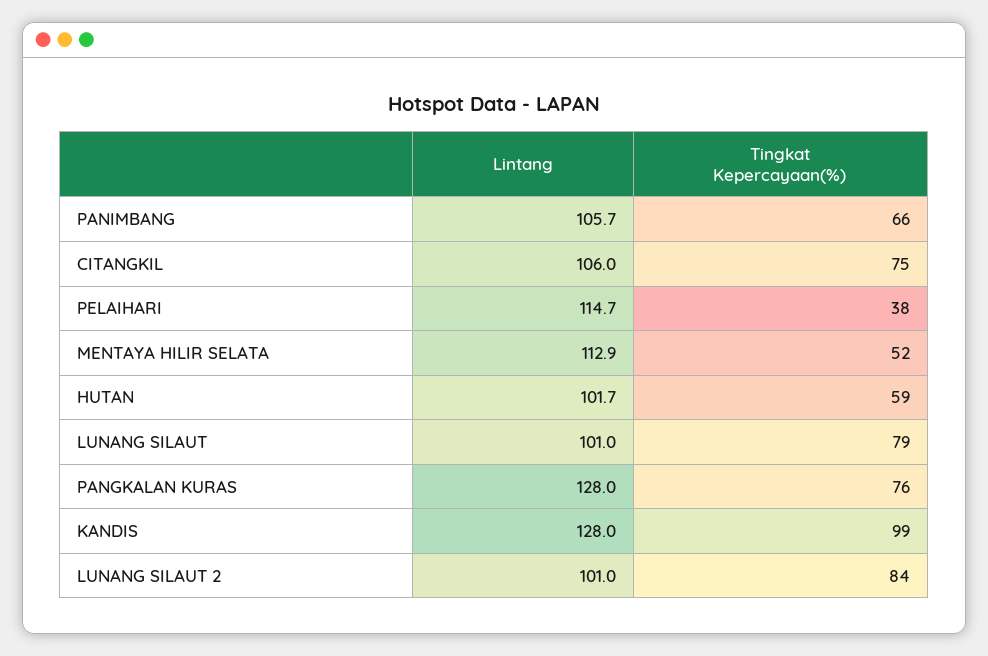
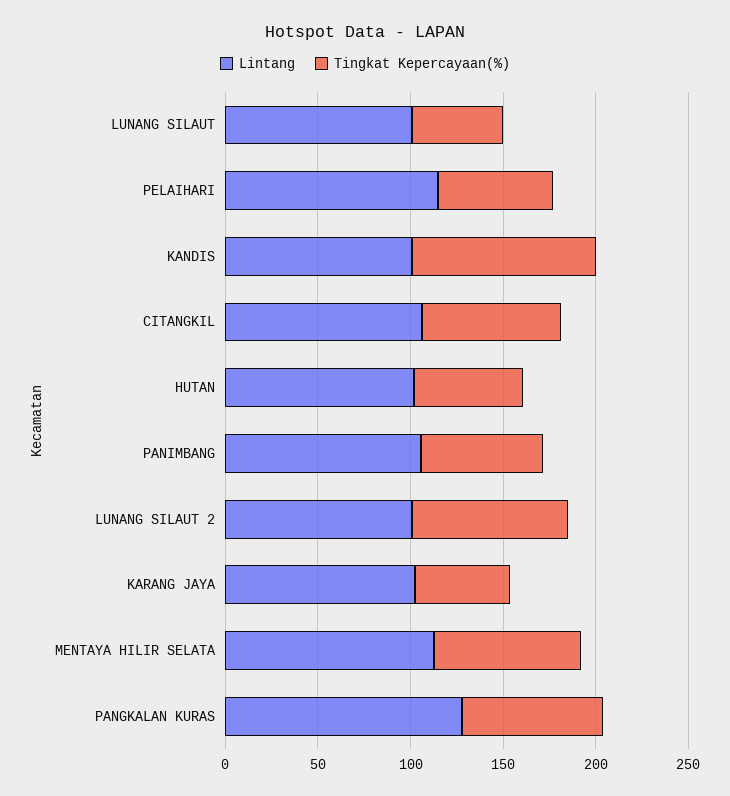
  {
    "Lintang": {
      "PANIMBANG": 105.7,
      "CITANGKIL": 106,
      "PELAIHARI": 114.7,
      "MENTAYA HILIR SELATA": 112.9,
      "HUTAN": 101.7,
      "LUNANG SILAUT": 101,
      "PANGKALAN KURAS": 128,
-     "KANDIS": 128,
+     "KANDIS": 100,
-     "LUNANG SILAUT 2": 101
+     "LUNANG SILAUT 2": 101,
+     "KARANG JAYA": 100
    },
    "Tingkat Kepercayaan(%)": {
      "PANIMBANG": 66,
      "CITANGKIL": 75,
-     "PELAIHARI": 38,
+     "PELAIHARI": 60,
-     "MENTAYA HILIR SELATA": 52,
+     "MENTAYA HILIR SELATA": 80,
      "HUTAN": 59,
-     "LUNANG SILAUT": 79,
+     "LUNANG SILAUT": 50,
      "PANGKALAN KURAS": 76,
      "KANDIS": 99,
-     "LUNANG SILAUT 2": 84
+     "LUNANG SILAUT 2": 84,
+     "KARANG JAYA": 50
    }
  }

